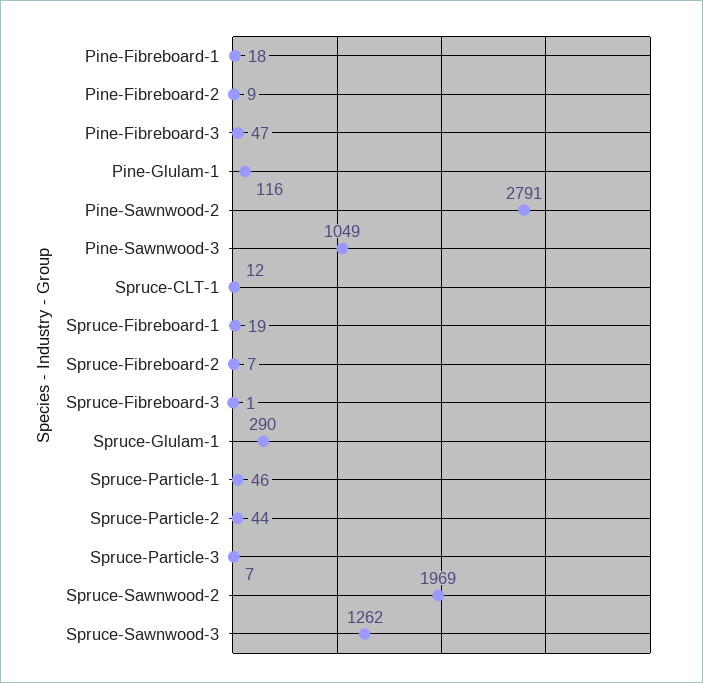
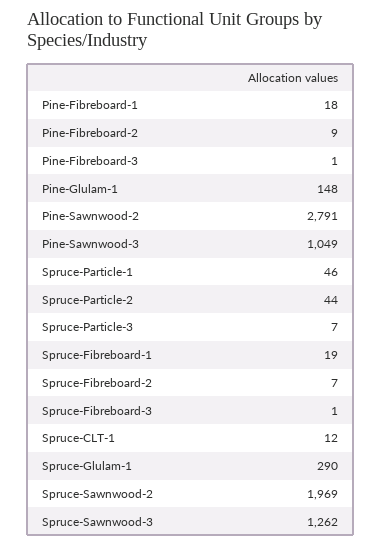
  {
    "Pine-Fibreboard-1": 18,
    "Pine-Fibreboard-2": 9,
-   "Pine-Fibreboard-3": 47,
+   "Pine-Fibreboard-3": 1,
-   "Pine-Glulam-1": 116,
+   "Pine-Glulam-1": 148,
    "Pine-Sawnwood-2": 2791,
    "Pine-Sawnwood-3": 1049,
    "Spruce-CLT-1": 12,
    "Spruce-Fibreboard-1": 19,
    "Spruce-Fibreboard-2": 7,
    "Spruce-Fibreboard-3": 1,
    "Spruce-Glulam-1": 290,
    "Spruce-Particle-1": 46,
    "Spruce-Particle-2": 44,
    "Spruce-Particle-3": 7,
    "Spruce-Sawnwood-2": 1969,
    "Spruce-Sawnwood-3": 1262
  }

